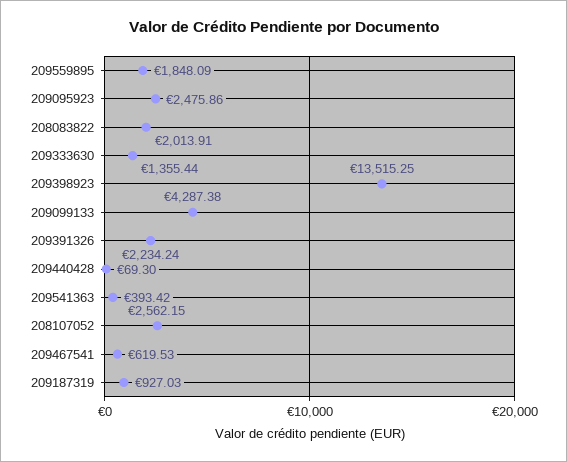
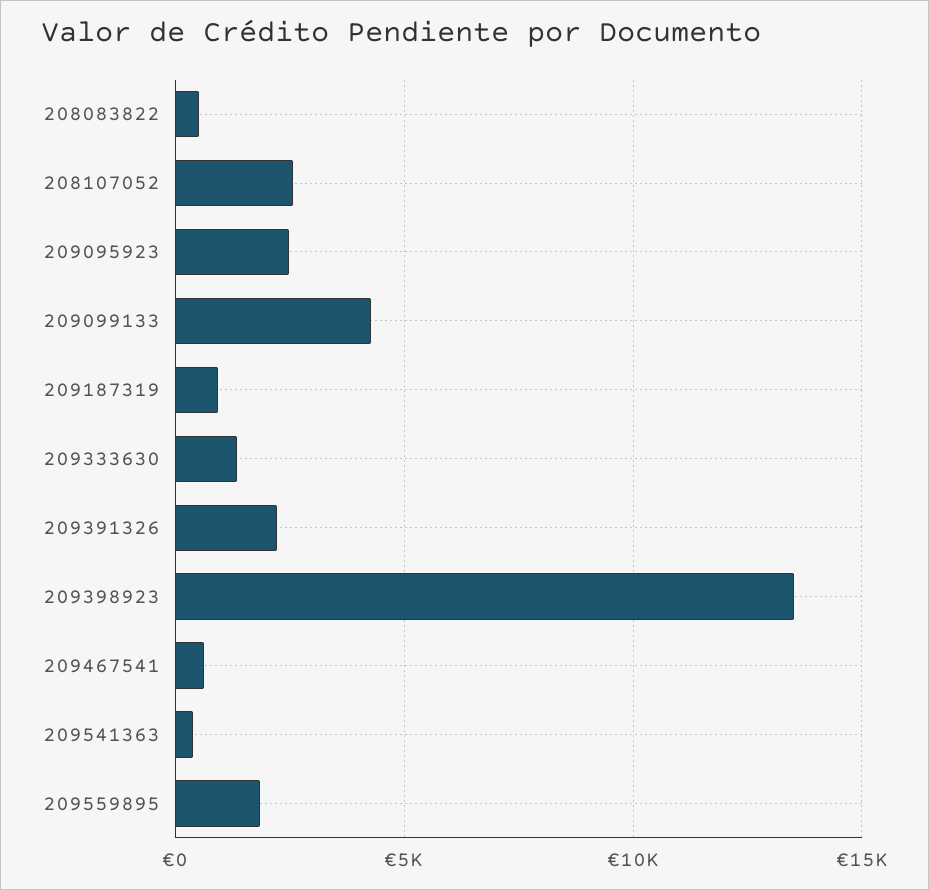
  {
    "209559895": 1848.09,
    "209095923": 2475.86,
-   "208083822": 2013.91,
+   "208083822": 500,
    "209333630": 1355.44,
    "209398923": 13515.25,
    "209099133": 4287.38,
    "209391326": 2234.24,
-   "209440428": 69.3,
    "209541363": 393.42,
    "208107052": 2562.15,
    "209467541": 619.53,
    "209187319": 927.03
  }

